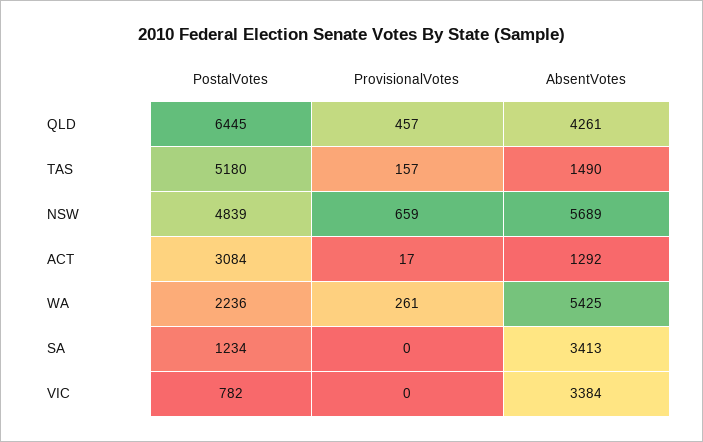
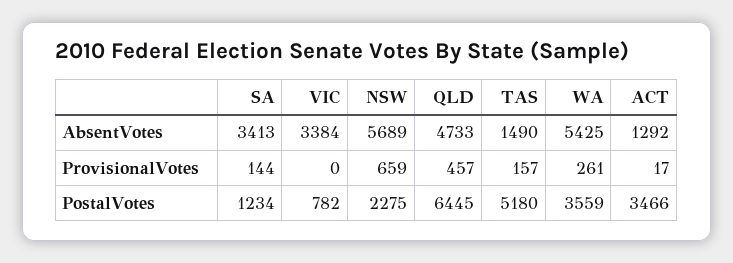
  {
    "PostalVotes": {
      "QLD": 6445,
      "TAS": 5180,
-     "NSW": 4839,
+     "NSW": 2275,
-     "ACT": 3084,
+     "ACT": 3466,
-     "WA": 2236,
+     "WA": 3559,
      "SA": 1234,
      "VIC": 782
    },
    "ProvisionalVotes": {
      "QLD": 457,
      "TAS": 157,
      "NSW": 659,
      "ACT": 17,
      "WA": 261,
-     "SA": 0,
+     "SA": 144,
      "VIC": 0
    },
    "AbsentVotes": {
-     "QLD": 4261,
+     "QLD": 4733,
      "TAS": 1490,
      "NSW": 5689,
      "ACT": 1292,
      "WA": 5425,
      "SA": 3413,
      "VIC": 3384
    }
  }

